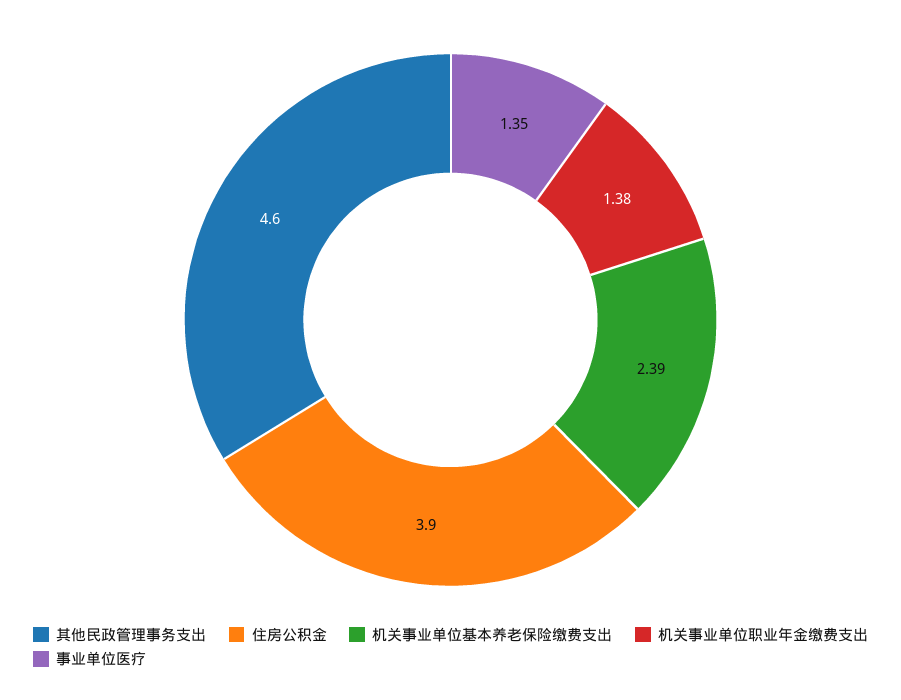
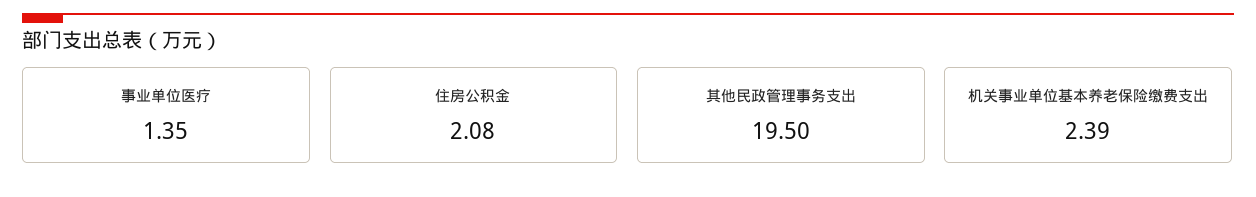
  {
-   "其他民政管理事务支出": 4.6,
+   "其他民政管理事务支出": 19.5,
-   "住房公积金": 3.9,
+   "住房公积金": 2.08,
    "机关事业单位基本养老保险缴费支出": 2.39,
-   "机关事业单位职业年金缴费支出": 1.38,
    "事业单位医疗": 1.35
  }

